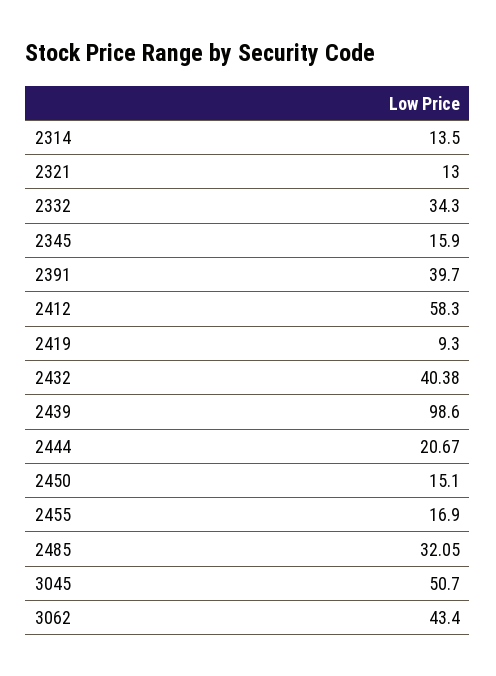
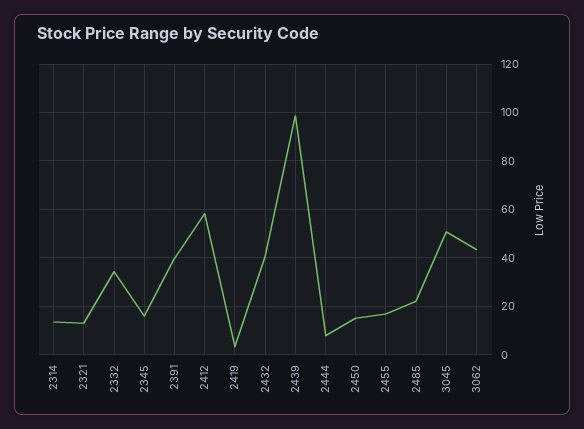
  {
    "2314": 13.5,
    "2321": 13,
    "2332": 34.3,
    "2345": 15.9,
    "2391": 39.7,
    "2412": 58.3,
-   "2419": 9.3,
+   "2419": 2.5,
    "2432": 40.38,
    "2439": 98.6,
-   "2444": 20.67,
+   "2444": 7.5,
    "2450": 15.1,
    "2455": 16.9,
-   "2485": 32.05,
+   "2485": 22.5,
    "3045": 50.7,
    "3062": 43.4
  }

